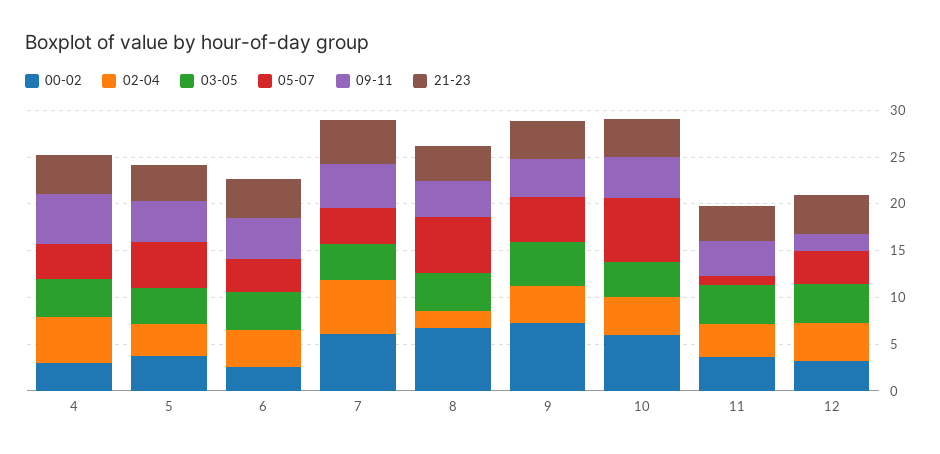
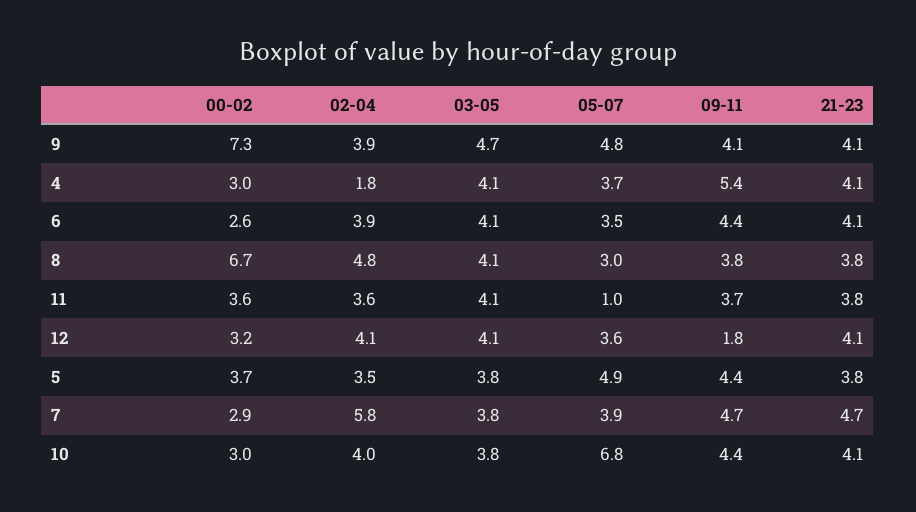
  {
    "00-02": {
      "4": 3,
      "5": 3.7,
      "6": 2.6,
-     "7": 6,
+     "7": 2.9,
      "8": 6.7,
      "9": 7.3,
-     "10": 6,
+     "10": 3,
      "11": 3.6,
      "12": 3.2
    },
    "02-04": {
-     "4": 5,
+     "4": 1.8,
      "5": 3.5,
      "6": 3.9,
      "7": 5.8,
-     "8": 2,
+     "8": 4.8,
      "9": 3.9,
      "10": 4,
      "11": 3.6,
      "12": 4.1
    },
    "03-05": {
      "4": 4.1,
      "5": 3.8,
      "6": 4.1,
      "7": 3.8,
      "8": 4.1,
      "9": 4.7,
      "10": 3.8,
      "11": 4.1,
      "12": 4.1
    },
    "05-07": {
      "4": 3.7,
      "5": 4.9,
      "6": 3.5,
      "7": 3.9,
-     "8": 6,
+     "8": 3,
      "9": 4.8,
      "10": 6.8,
      "11": 1,
      "12": 3.6
    },
    "09-11": {
      "4": 5.4,
      "5": 4.4,
      "6": 4.4,
      "7": 4.7,
      "8": 3.8,
      "9": 4.1,
      "10": 4.4,
      "11": 3.7,
      "12": 1.8
    },
    "21-23": {
      "4": 4.1,
      "5": 3.8,
      "6": 4.1,
      "7": 4.7,
      "8": 3.8,
      "9": 4.1,
      "10": 4.1,
      "11": 3.8,
      "12": 4.1
    }
  }

